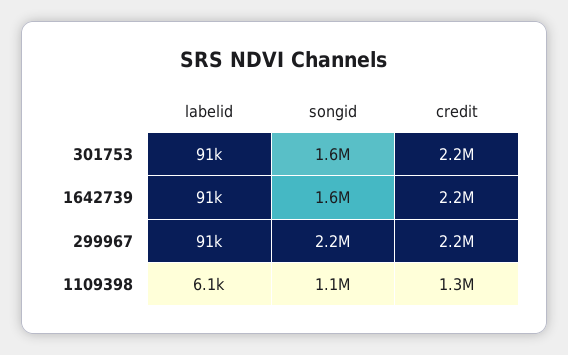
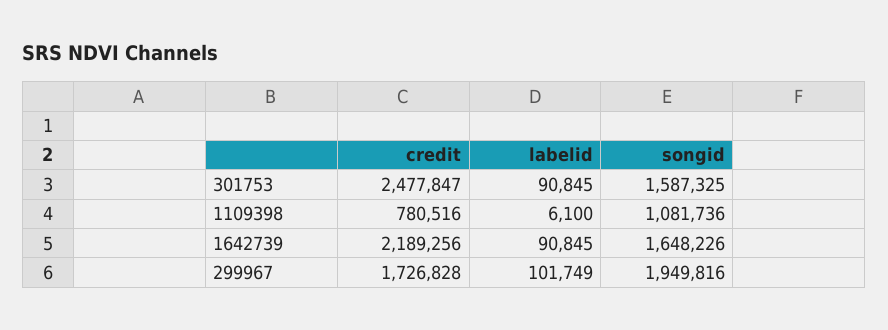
  {
    "labelid": {
      "301753": 90845,
      "1642739": 90845,
-     "299967": 91000,
+     "299967": 101749,
      "1109398": 6100
    },
    "songid": {
      "301753": 1587325,
      "1642739": 1648226,
-     "299967": 2200000,
+     "299967": 1949816,
      "1109398": 1081736
    },
    "credit": {
-     "301753": 2200000,
+     "301753": 2477847,
      "1642739": 2189256,
-     "299967": 2200000,
+     "299967": 1726828,
-     "1109398": 1300000
+     "1109398": 780516
    }
  }

